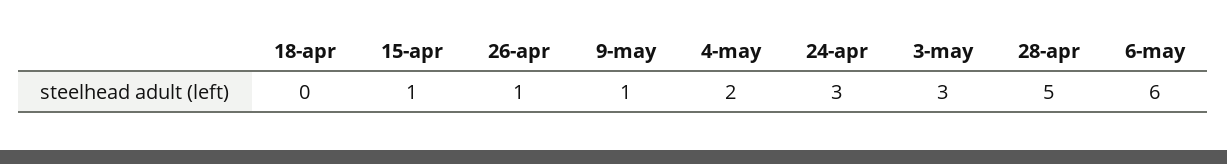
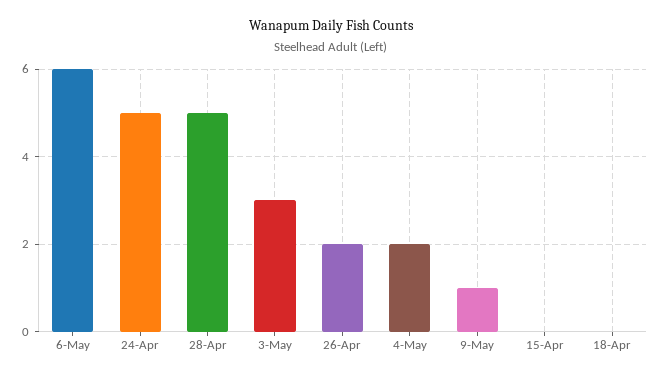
  {
    "18-apr": 0,
-   "15-apr": 1,
+   "15-apr": 0,
-   "26-apr": 1,
+   "26-apr": 2,
    "9-may": 1,
    "4-may": 2,
-   "24-apr": 3,
+   "24-apr": 5,
    "3-may": 3,
    "28-apr": 5,
    "6-may": 6
  }

